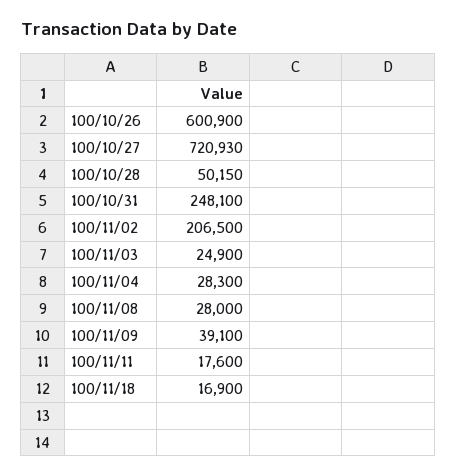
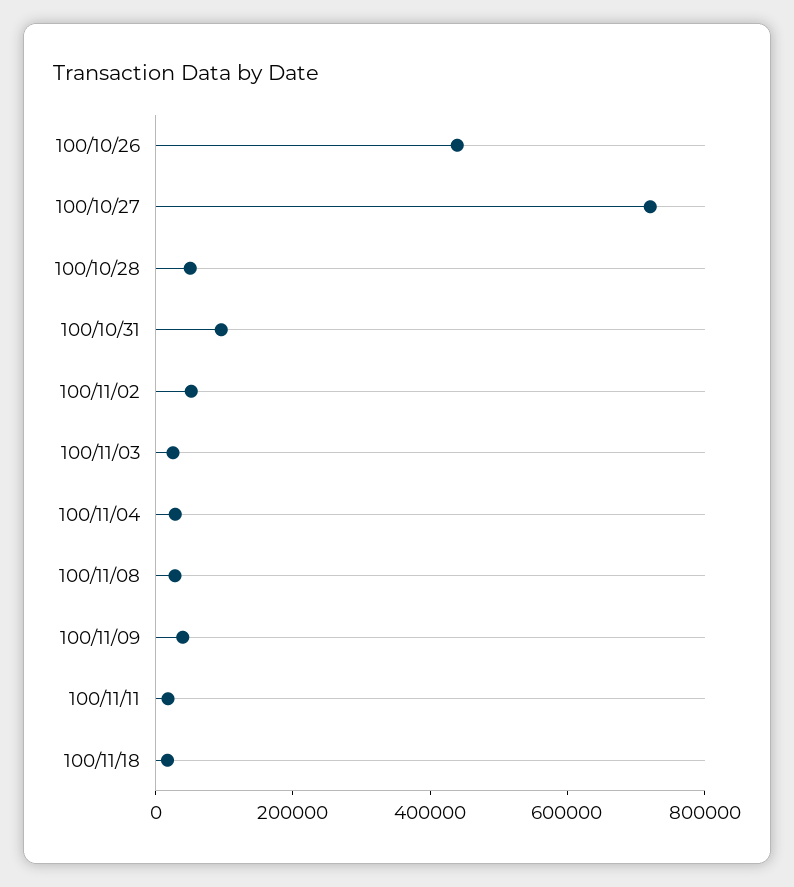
  {
-   "100/10/26": 600900,
+   "100/10/26": 450000,
    "100/10/27": 720930,
    "100/10/28": 50150,
-   "100/10/31": 248100,
+   "100/10/31": 100000,
-   "100/11/02": 206500,
+   "100/11/02": 50000,
    "100/11/03": 24900,
    "100/11/04": 28300,
    "100/11/08": 28000,
    "100/11/09": 39100,
    "100/11/11": 17600,
    "100/11/18": 16900
  }

